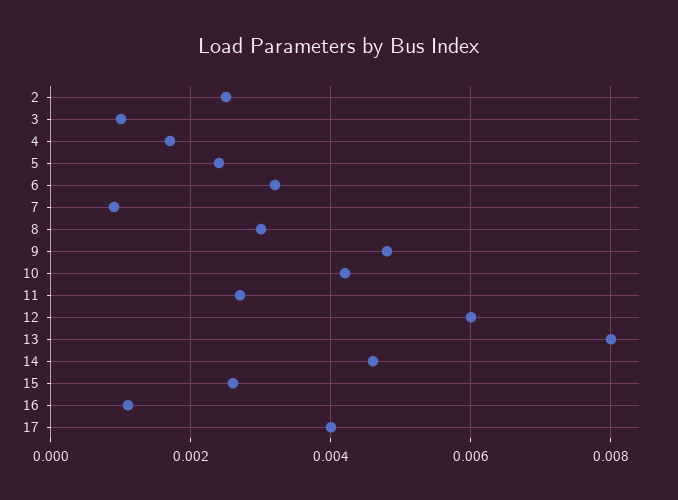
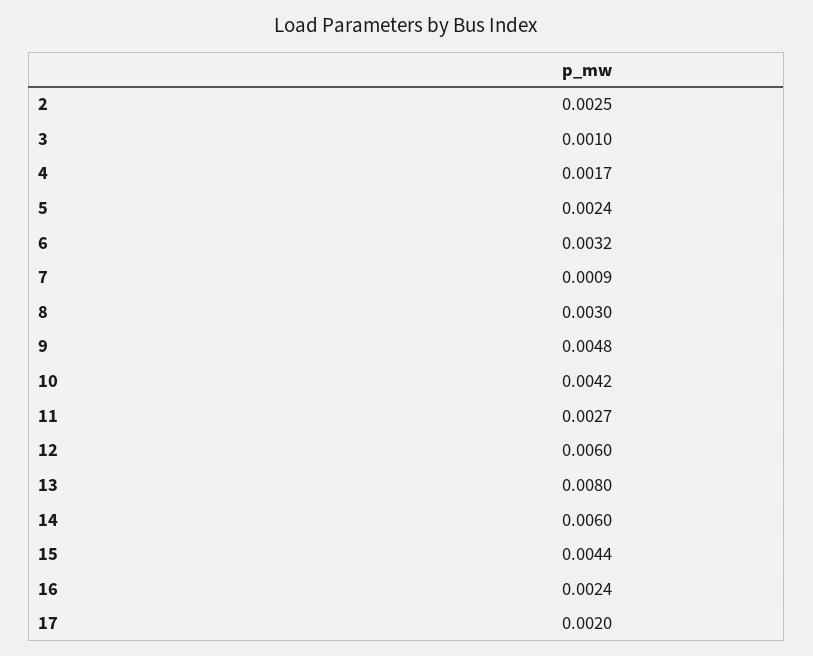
  {
    "2": 0.0025,
    "3": 0.001,
    "4": 0.0017,
    "5": 0.0024,
    "6": 0.0032,
    "7": 0.0009,
    "8": 0.003,
    "9": 0.0048,
    "10": 0.0042,
    "11": 0.0027,
    "12": 0.006,
    "13": 0.008,
-   "14": 0.0045,
+   "14": 0.006,
-   "15": 0.0025,
+   "15": 0.0044,
-   "16": 0.001,
+   "16": 0.0024,
-   "17": 0.004
+   "17": 0.002
  }

